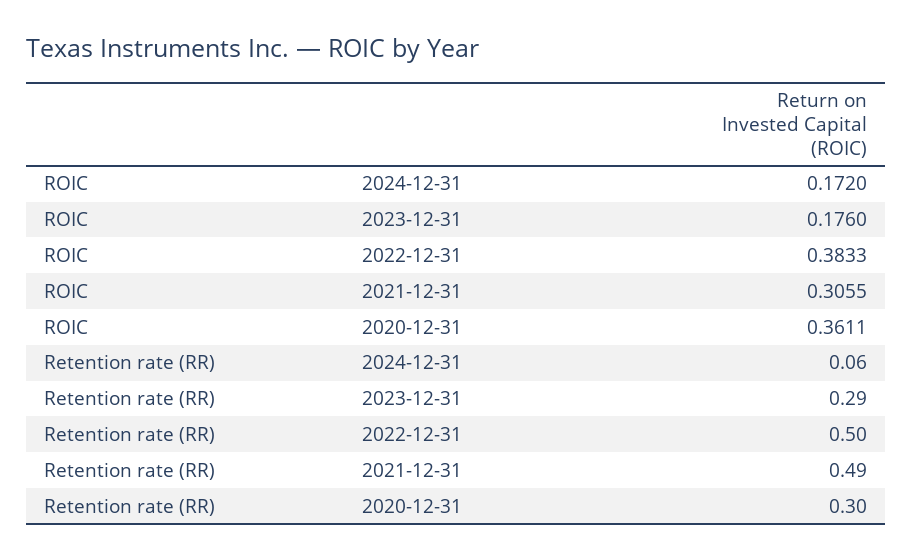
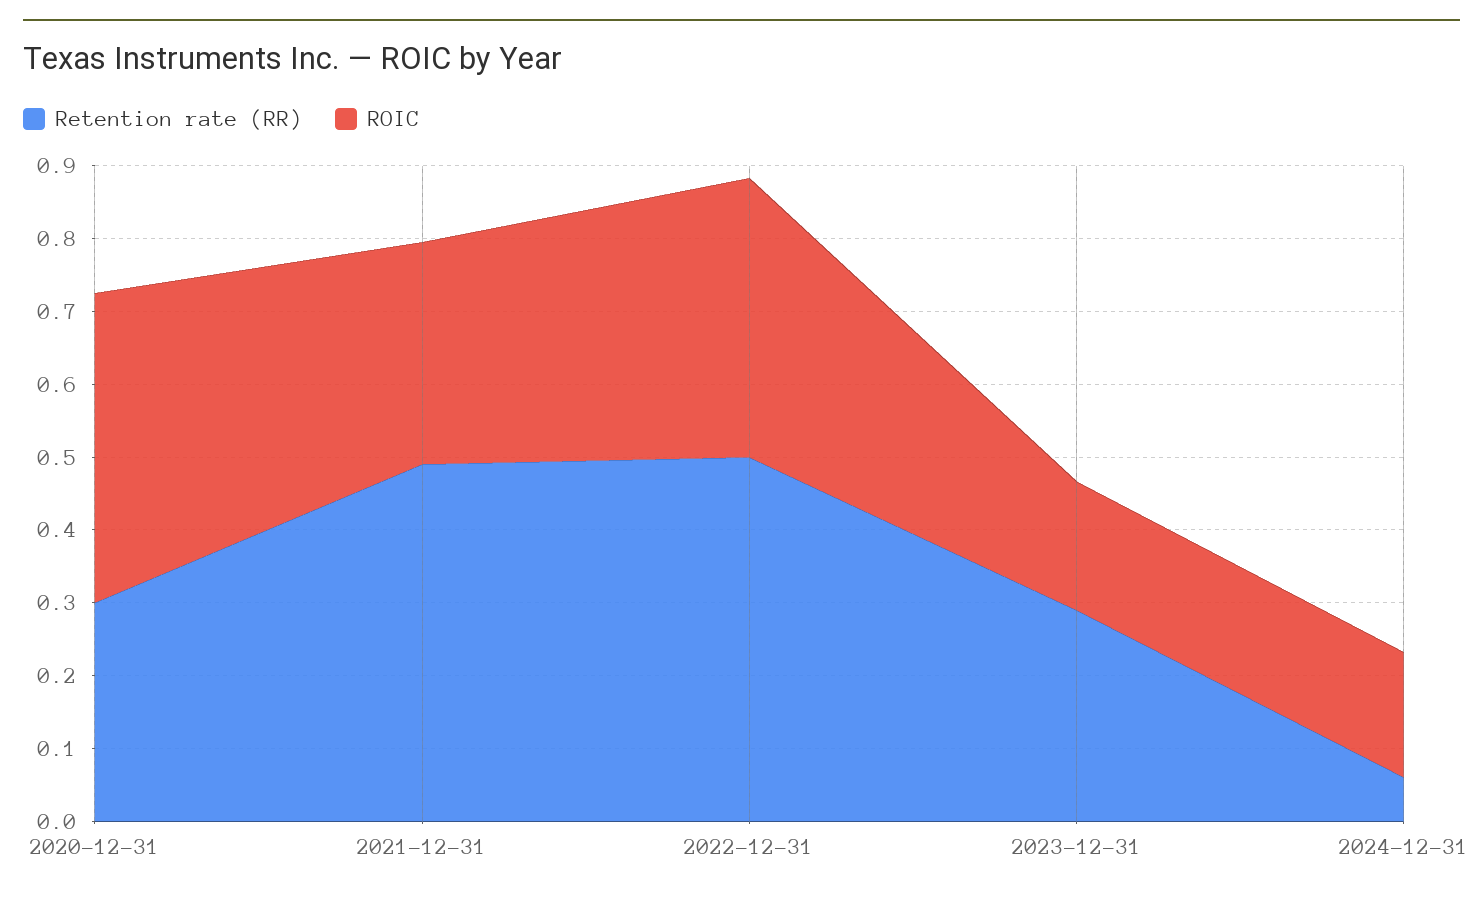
  {
    "ROIC": {
      "2024-12-31": 0.172,
      "2023-12-31": 0.176,
      "2022-12-31": 0.3833,
      "2021-12-31": 0.3055,
-     "2020-12-31": 0.3611
+     "2020-12-31": 0.42
    },
    "Retention rate (RR)": {
      "2024-12-31": 0.06,
      "2023-12-31": 0.29,
      "2022-12-31": 0.5,
      "2021-12-31": 0.49,
      "2020-12-31": 0.3
    }
  }

